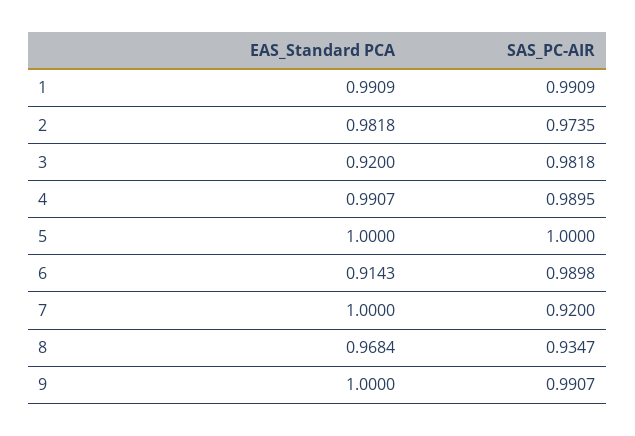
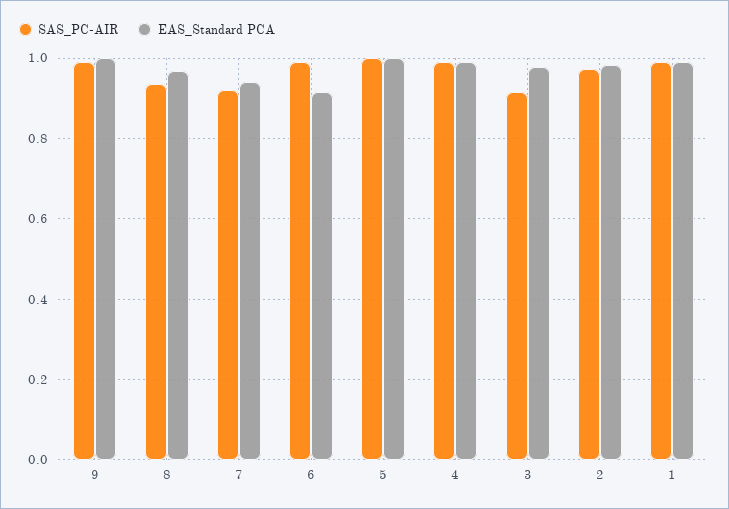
  {
    "EAS_Standard PCA": {
      "1": 0.9909,
      "2": 0.9818,
-     "3": 0.92,
+     "3": 0.98,
      "4": 0.9907,
      "5": 1,
      "6": 0.9143,
-     "7": 1,
+     "7": 0.94,
      "8": 0.9684,
      "9": 1
    },
    "SAS_PC-AIR": {
      "1": 0.9909,
      "2": 0.9735,
-     "3": 0.9818,
+     "3": 0.92,
      "4": 0.9895,
      "5": 1,
      "6": 0.9898,
      "7": 0.92,
      "8": 0.9347,
      "9": 0.9907
    }
  }

